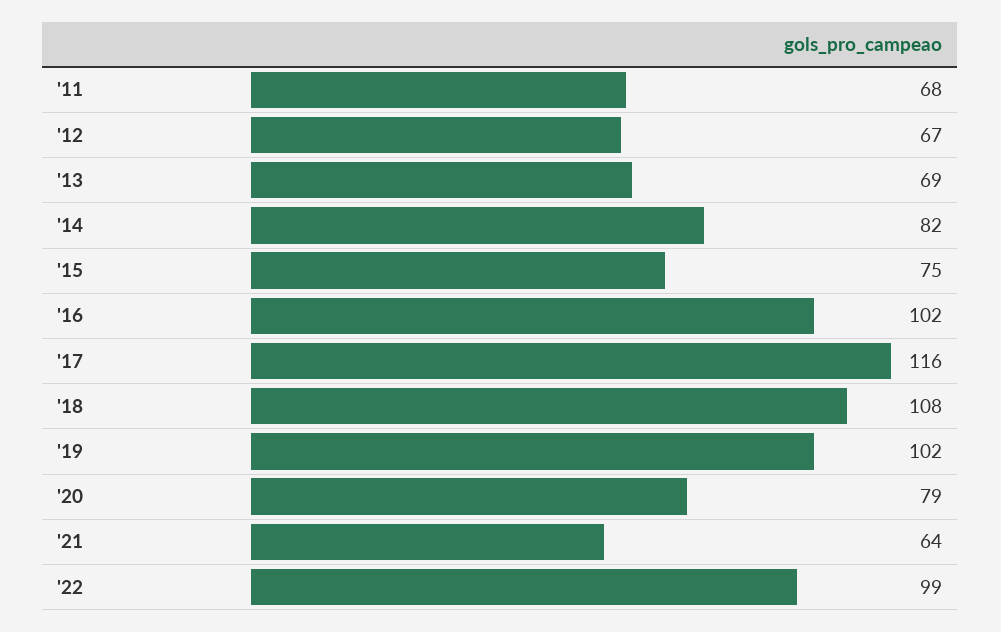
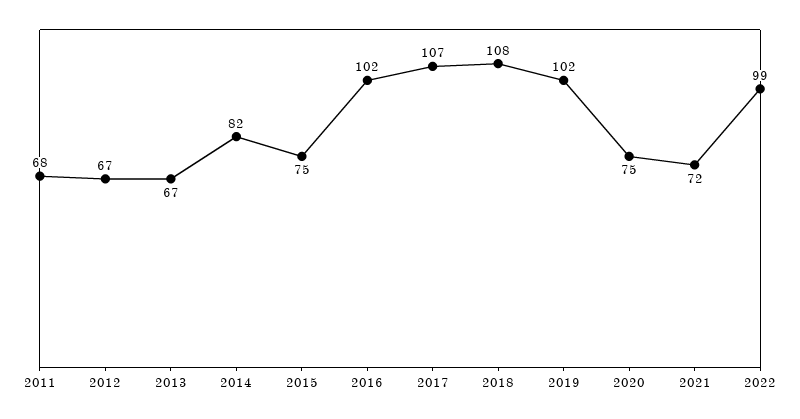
  {
    "'11": 68,
    "'12": 67,
-   "'13": 69,
+   "'13": 67,
    "'14": 82,
    "'15": 75,
    "'16": 102,
-   "'17": 116,
+   "'17": 107,
    "'18": 108,
    "'19": 102,
-   "'20": 79,
+   "'20": 75,
-   "'21": 64,
+   "'21": 72,
    "'22": 99
  }

